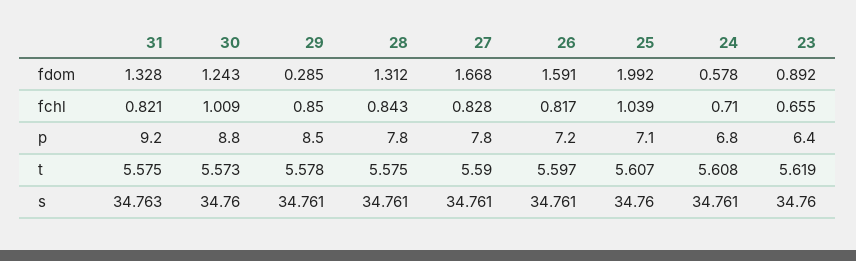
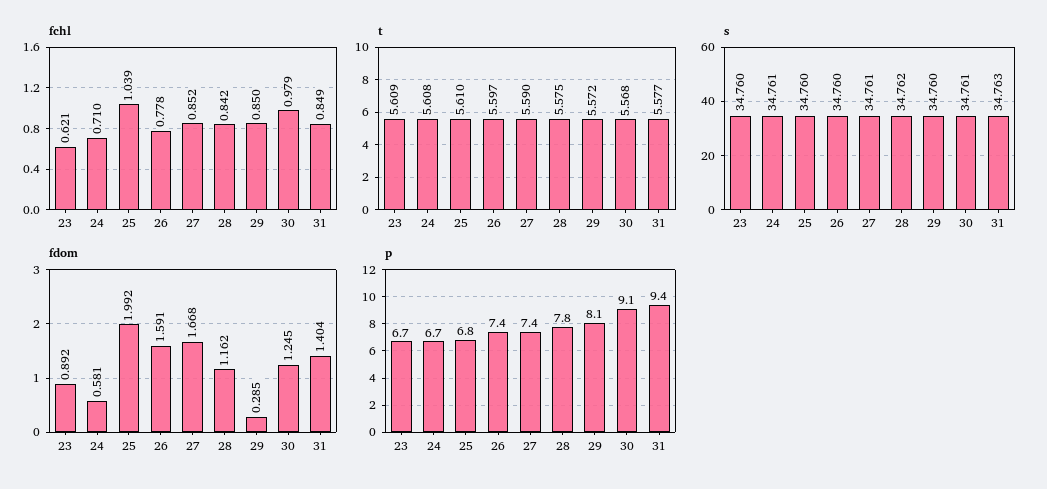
  {
    "fdom": {
-     "31": 1.328,
+     "31": 1.404,
-     "30": 1.243,
+     "30": 1.245,
      "29": 0.285,
-     "28": 1.312,
+     "28": 1.162,
      "27": 1.668,
      "26": 1.591,
      "25": 1.992,
-     "24": 0.578,
+     "24": 0.581,
      "23": 0.892
    },
    "fchl": {
-     "31": 0.821,
+     "31": 0.849,
-     "30": 1.009,
+     "30": 0.979,
      "29": 0.85,
-     "28": 0.843,
+     "28": 0.842,
-     "27": 0.828,
+     "27": 0.852,
-     "26": 0.817,
+     "26": 0.778,
      "25": 1.039,
      "24": 0.71,
-     "23": 0.655
+     "23": 0.621
    },
    "p": {
-     "31": 9.2,
+     "31": 9.4,
-     "30": 8.8,
+     "30": 9.1,
-     "29": 8.5,
+     "29": 8.1,
      "28": 7.8,
-     "27": 7.8,
+     "27": 7.4,
-     "26": 7.2,
+     "26": 7.4,
-     "25": 7.1,
+     "25": 6.8,
-     "24": 6.8,
+     "24": 6.7,
-     "23": 6.4
+     "23": 6.7
    },
    "t": {
-     "31": 5.575,
+     "31": 5.577,
-     "30": 5.573,
+     "30": 5.568,
-     "29": 5.578,
+     "29": 5.572,
      "28": 5.575,
      "27": 5.59,
      "26": 5.597,
-     "25": 5.607,
+     "25": 5.61,
      "24": 5.608,
-     "23": 5.619
+     "23": 5.609
    },
    "s": {
      "31": 34.763,
-     "30": 34.76,
+     "30": 34.761,
-     "29": 34.761,
+     "29": 34.76,
-     "28": 34.761,
+     "28": 34.762,
      "27": 34.761,
-     "26": 34.761,
+     "26": 34.76,
      "25": 34.76,
      "24": 34.761,
      "23": 34.76
    }
  }

